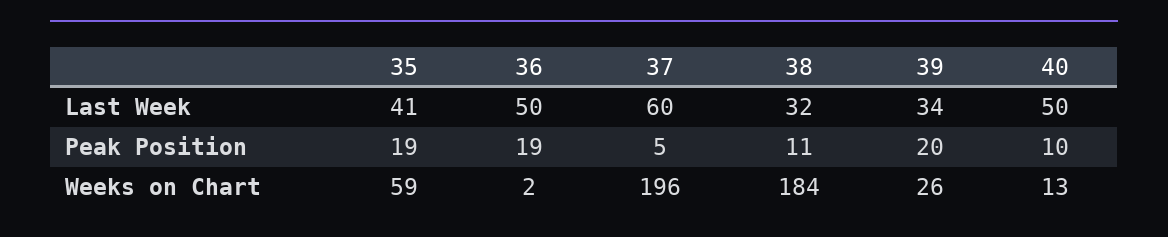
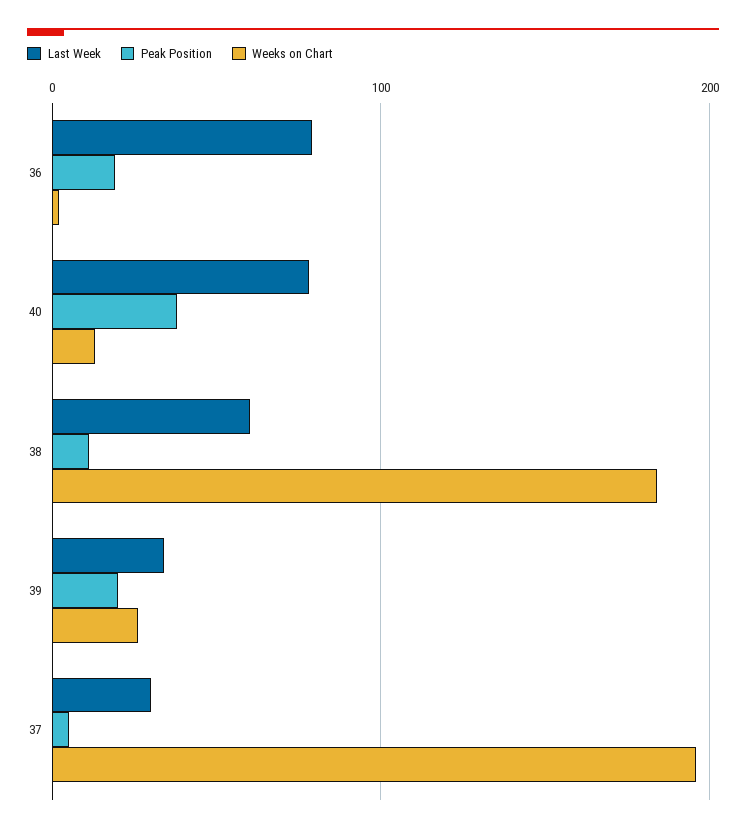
  {
    "Last Week": {
-     "35": 41,
-     "36": 50,
+     "36": 80,
-     "37": 60,
+     "37": 30,
-     "38": 32,
+     "38": 60,
      "39": 34,
-     "40": 50
+     "40": 80
    },
    "Peak Position": {
-     "35": 19,
      "36": 19,
      "37": 5,
      "38": 11,
      "39": 20,
-     "40": 10
+     "40": 40
    },
    "Weeks on Chart": {
-     "35": 59,
      "36": 2,
      "37": 196,
      "38": 184,
      "39": 26,
      "40": 13
    }
  }

